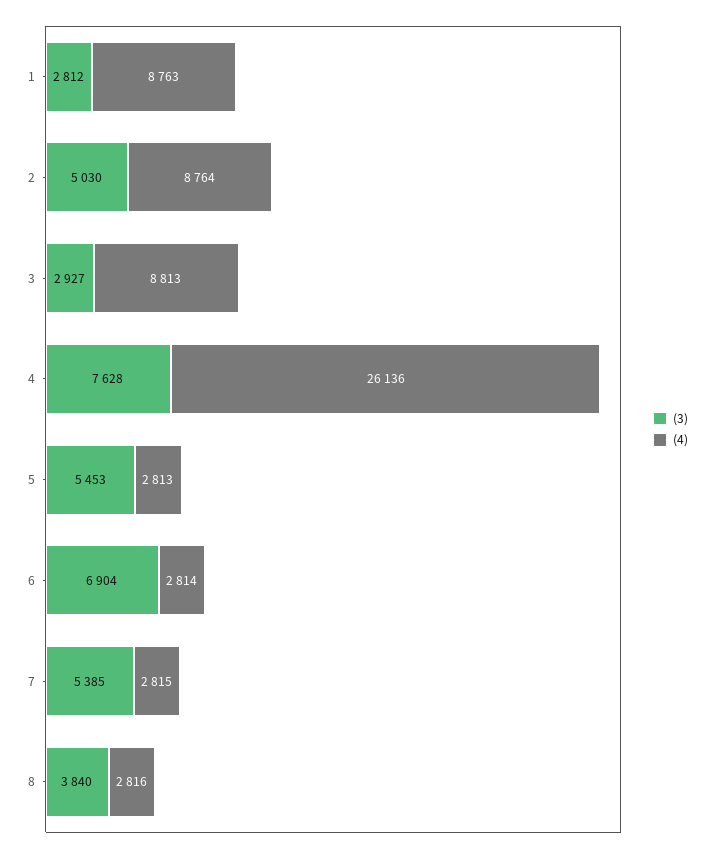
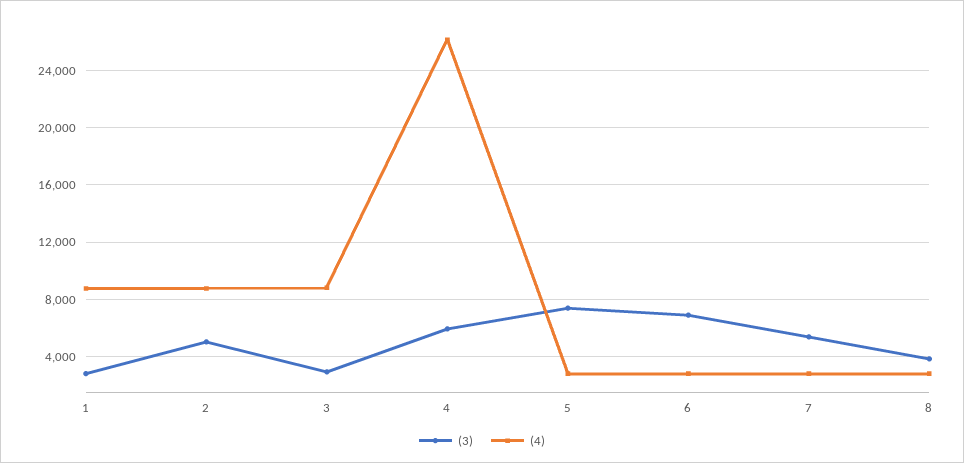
  {
    "(3)": {
      "1": 2812,
      "2": 5030,
      "3": 2927,
-     "4": 7628,
+     "4": 6000,
-     "5": 5453,
+     "5": 7500,
      "6": 6904,
      "7": 5385,
      "8": 3840
    },
    "(4)": {
      "1": 8763,
      "2": 8764,
      "3": 8813,
      "4": 26136,
      "5": 2813,
      "6": 2814,
      "7": 2815,
      "8": 2816
    }
  }

